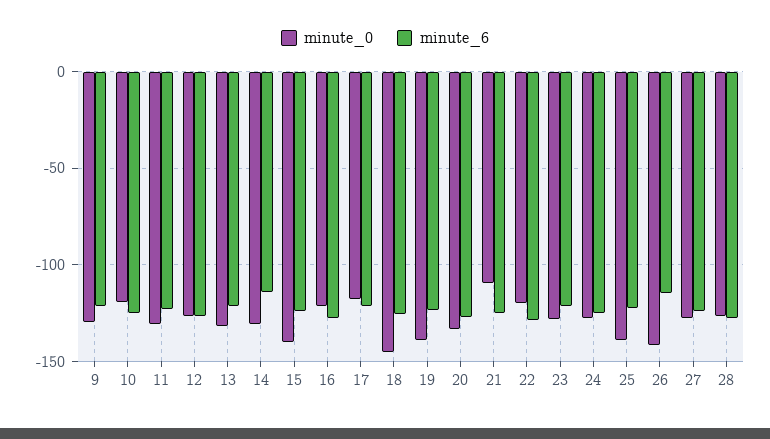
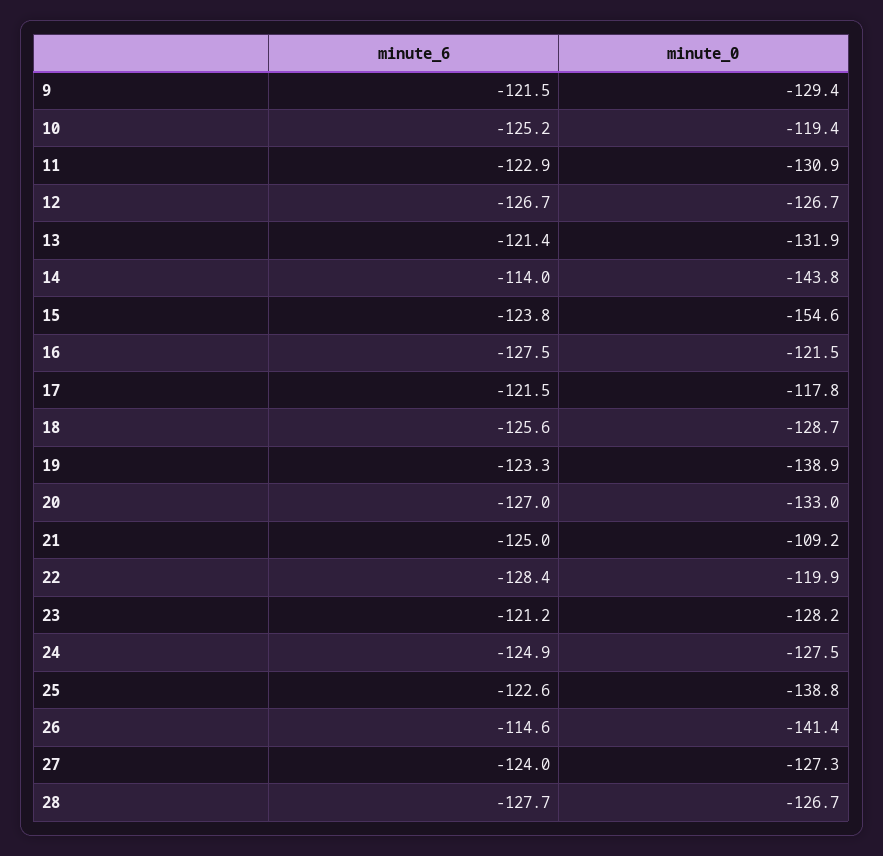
  {
    "minute_0": {
      "9": -129.4,
      "10": -119.4,
      "11": -130.9,
      "12": -126.7,
      "13": -131.9,
-     "14": -130,
+     "14": -143.8,
-     "15": -140,
+     "15": -154.6,
      "16": -121.5,
      "17": -117.8,
-     "18": -145,
+     "18": -128.7,
      "19": -138.9,
      "20": -133,
      "21": -109.2,
      "22": -119.9,
      "23": -128.2,
      "24": -127.5,
      "25": -138.8,
      "26": -141.4,
      "27": -127.3,
      "28": -126.7
    },
    "minute_6": {
      "9": -121.5,
      "10": -125.2,
      "11": -122.9,
      "12": -126.7,
      "13": -121.4,
      "14": -114,
      "15": -123.8,
      "16": -127.5,
      "17": -121.5,
      "18": -125.6,
      "19": -123.3,
      "20": -127,
      "21": -125,
      "22": -128.4,
      "23": -121.2,
      "24": -124.9,
      "25": -122.6,
      "26": -114.6,
      "27": -124,
      "28": -127.7
    }
  }

